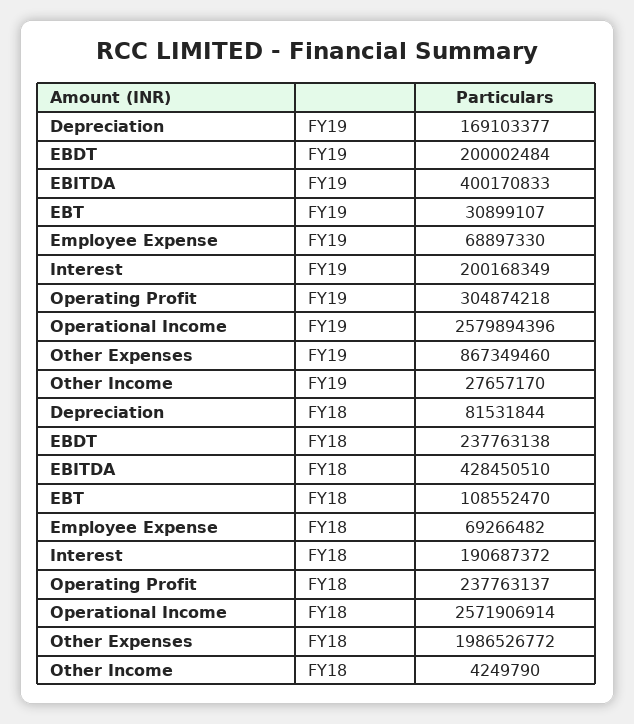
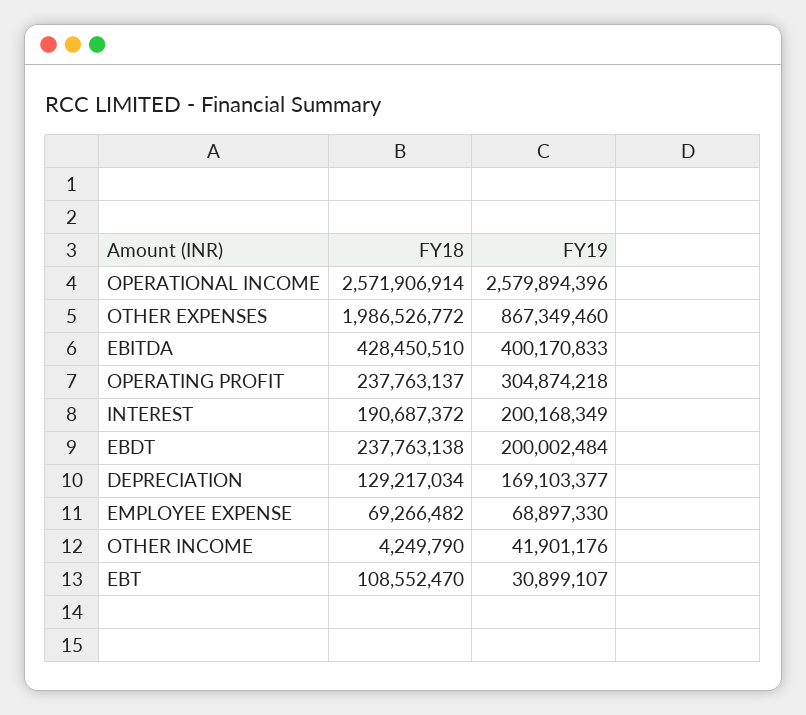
  {
    "Depreciation": {
      "FY19": 169103377,
-     "FY18": 81531844
+     "FY18": 129217034
    },
    "EBDT": {
      "FY19": 200002484,
      "FY18": 237763138
    },
    "EBITDA": {
      "FY19": 400170833,
      "FY18": 428450510
    },
    "EBT": {
      "FY19": 30899107,
      "FY18": 108552470
    },
    "Employee Expense": {
      "FY19": 68897330,
      "FY18": 69266482
    },
    "Interest": {
      "FY19": 200168349,
      "FY18": 190687372
    },
    "Operating Profit": {
      "FY19": 304874218,
      "FY18": 237763137
    },
    "Operational Income": {
      "FY19": 2579894396,
      "FY18": 2571906914
    },
    "Other Expenses": {
      "FY19": 867349460,
      "FY18": 1986526772
    },
    "Other Income": {
-     "FY19": 27657170,
+     "FY19": 41901176,
      "FY18": 4249790
    }
  }

